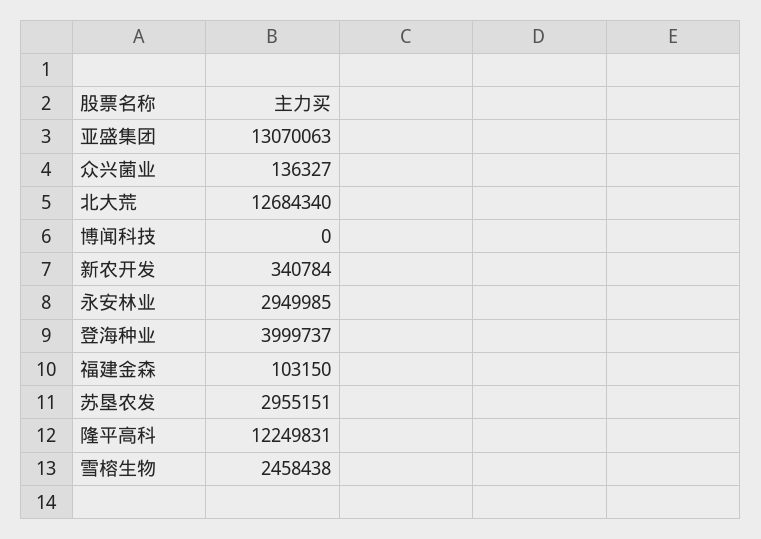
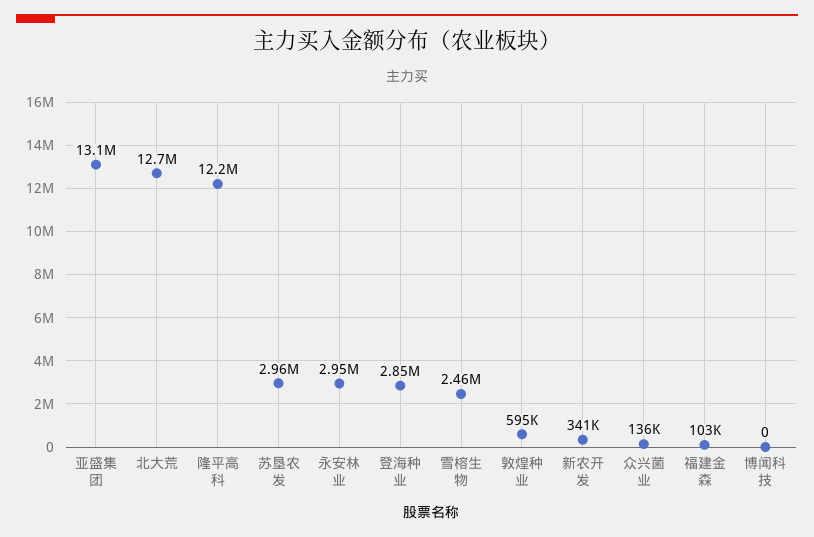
  {
    "亚盛集团": 13070063,
    "众兴菌业": 136327,
    "北大荒": 12684340,
    "博闻科技": 0,
    "新农开发": 340784,
    "永安林业": 2949985,
-   "登海种业": 3999737,
+   "登海种业": 2850000,
    "福建金森": 103150,
    "苏垦农发": 2955151,
    "隆平高科": 12249831,
-   "雪榕生物": 2458438
+   "雪榕生物": 2458438,
+   "敦煌种业": 595000
  }

